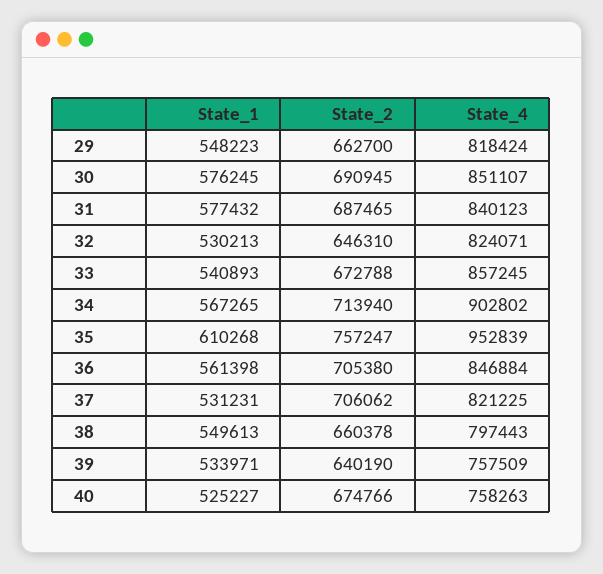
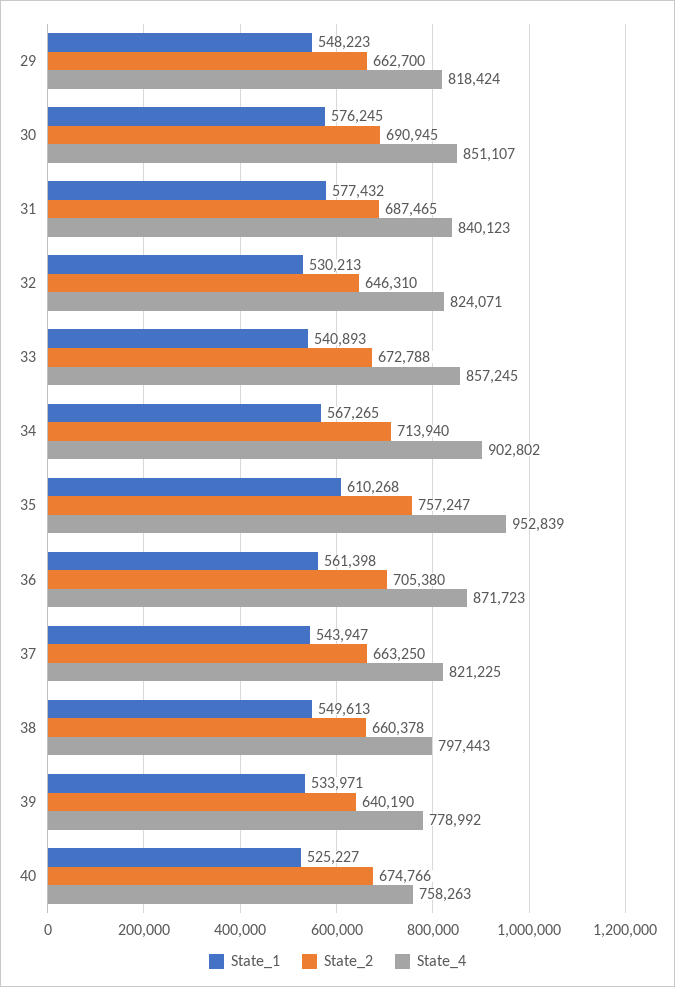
  {
    "State_1": {
      "29": 548223,
      "30": 576245,
      "31": 577432,
      "32": 530213,
      "33": 540893,
      "34": 567265,
      "35": 610268,
      "36": 561398,
-     "37": 531231,
+     "37": 543947,
      "38": 549613,
      "39": 533971,
      "40": 525227
    },
    "State_2": {
      "29": 662700,
      "30": 690945,
      "31": 687465,
      "32": 646310,
      "33": 672788,
      "34": 713940,
      "35": 757247,
      "36": 705380,
-     "37": 706062,
+     "37": 663250,
      "38": 660378,
      "39": 640190,
      "40": 674766
    },
    "State_4": {
      "29": 818424,
      "30": 851107,
      "31": 840123,
      "32": 824071,
      "33": 857245,
      "34": 902802,
      "35": 952839,
-     "36": 846884,
+     "36": 871723,
      "37": 821225,
      "38": 797443,
-     "39": 757509,
+     "39": 778992,
      "40": 758263
    }
  }

